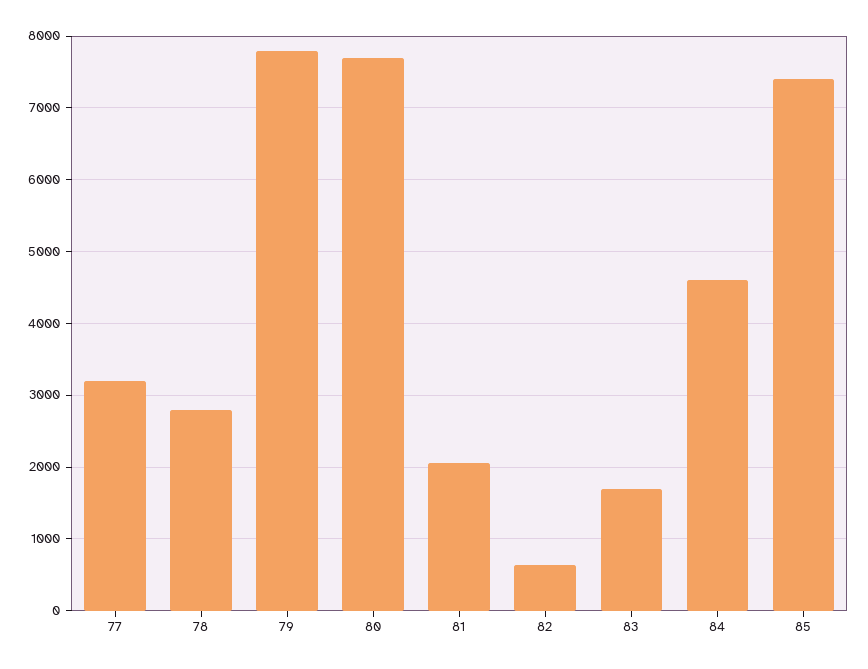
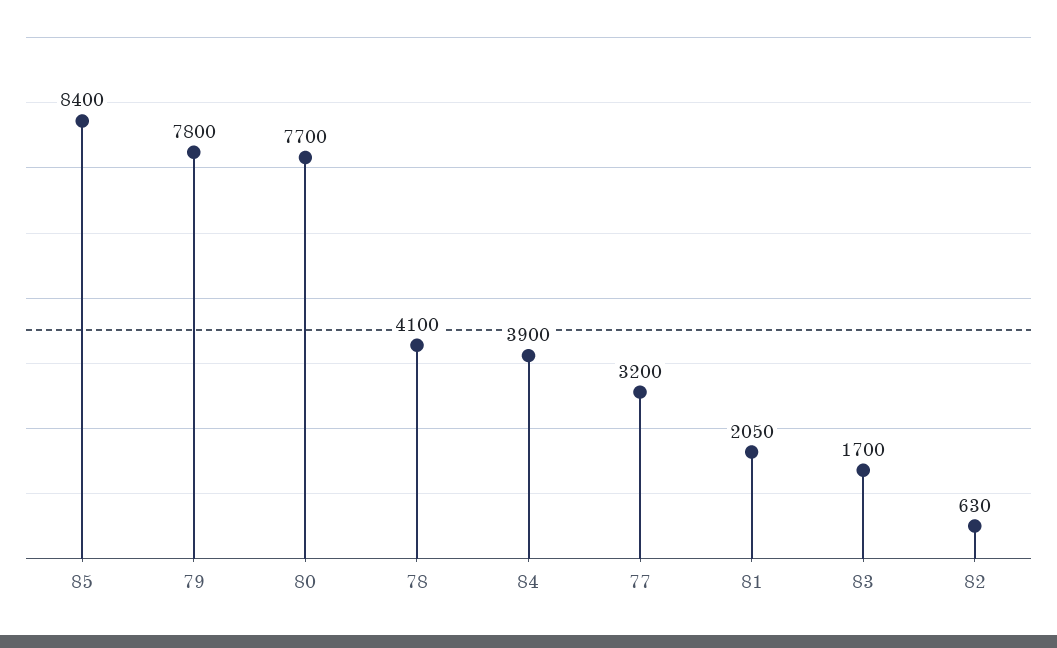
  {
    "77": 3200,
-   "78": 2800,
+   "78": 4100,
    "79": 7800,
    "80": 7700,
    "81": 2050,
    "82": 630,
    "83": 1700,
-   "84": 4600,
+   "84": 3900,
-   "85": 7400
+   "85": 8400
  }

